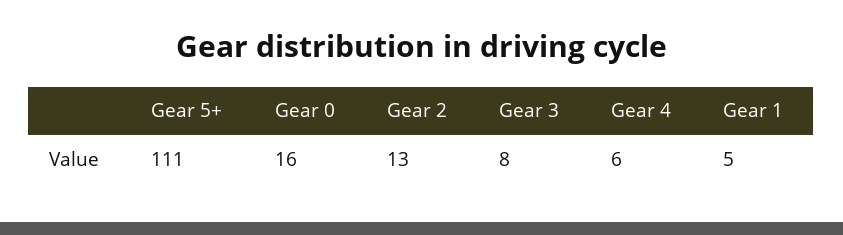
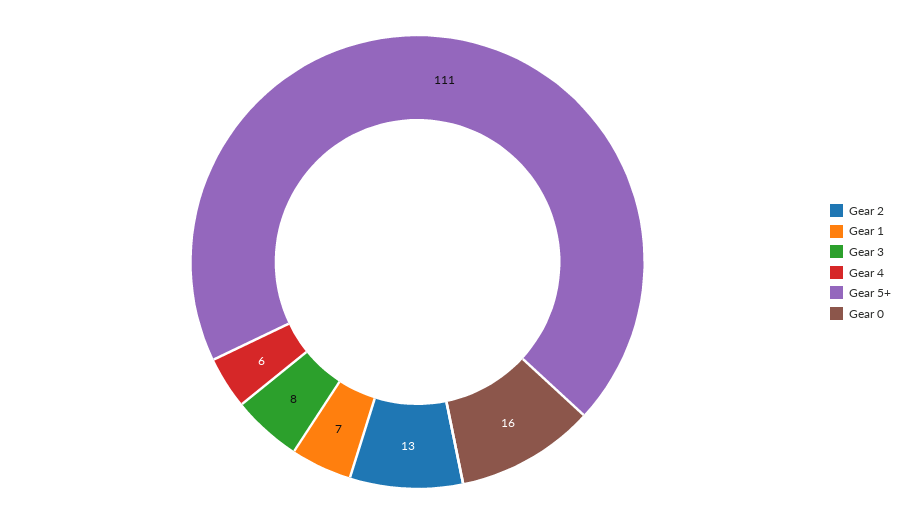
  {
    "Gear 5+": 111,
    "Gear 0": 16,
    "Gear 2": 13,
    "Gear 3": 8,
    "Gear 4": 6,
-   "Gear 1": 5
+   "Gear 1": 7
  }

